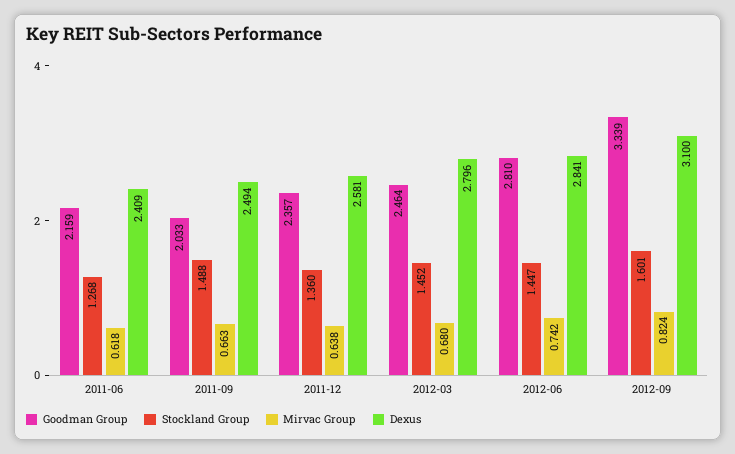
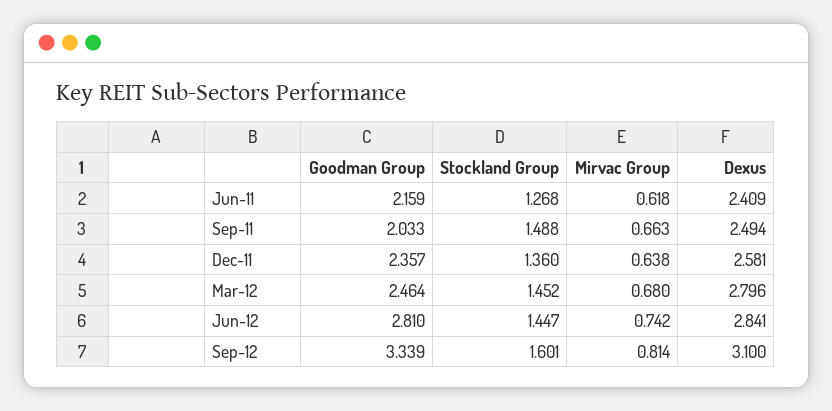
  {
    "Goodman Group": {
      "2011-06": 2.159,
      "2011-09": 2.033,
      "2011-12": 2.357,
      "2012-03": 2.464,
      "2012-06": 2.81,
      "2012-09": 3.339
    },
    "Stockland Group": {
      "2011-06": 1.268,
      "2011-09": 1.488,
      "2011-12": 1.36,
      "2012-03": 1.452,
      "2012-06": 1.447,
      "2012-09": 1.601
    },
    "Mirvac Group": {
      "2011-06": 0.618,
      "2011-09": 0.663,
      "2011-12": 0.638,
      "2012-03": 0.68,
      "2012-06": 0.742,
-     "2012-09": 0.824
+     "2012-09": 0.814
    },
    "Dexus": {
      "2011-06": 2.409,
      "2011-09": 2.494,
      "2011-12": 2.581,
      "2012-03": 2.796,
      "2012-06": 2.841,
      "2012-09": 3.1
    }
  }

